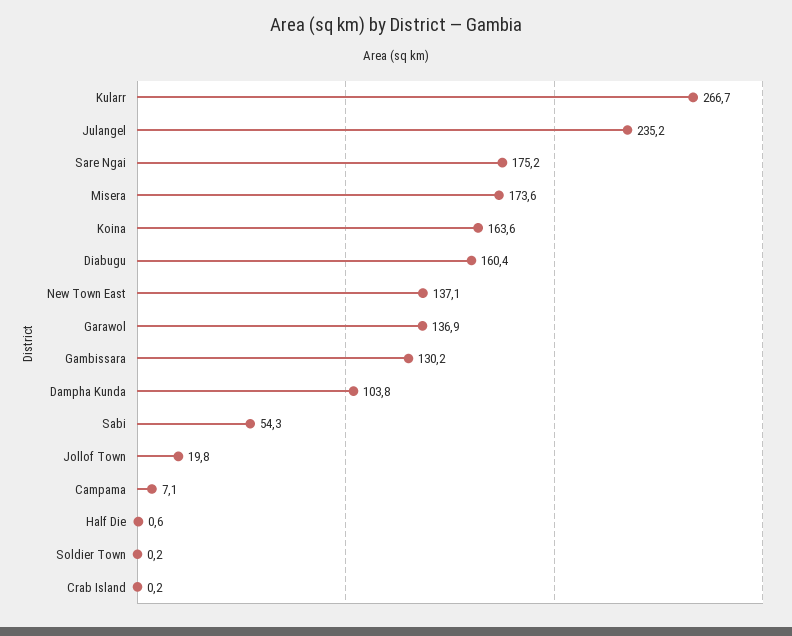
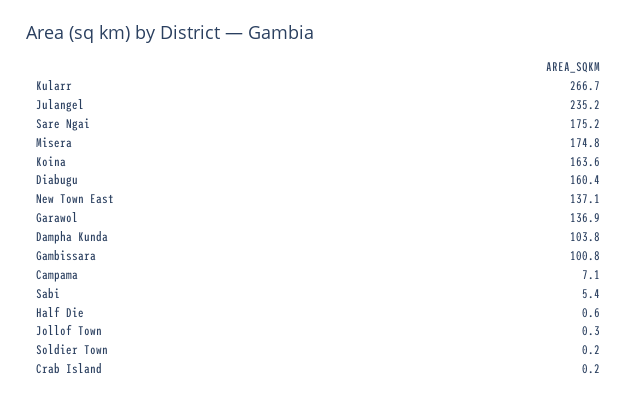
  {
    "Kularr": 266.7,
    "Julangel": 235.2,
    "Sare Ngai": 175.2,
-   "Misera": 173.6,
+   "Misera": 174.8,
    "Koina": 163.6,
    "Diabugu": 160.4,
    "New Town East": 137.1,
    "Garawol": 136.9,
-   "Gambissara": 130.2,
+   "Gambissara": 100.8,
    "Dampha Kunda": 103.8,
-   "Sabi": 54.3,
+   "Sabi": 5.4,
-   "Jollof Town": 19.8,
+   "Jollof Town": 0.3,
    "Campama": 7.1,
    "Half Die": 0.6,
    "Soldier Town": 0.2,
    "Crab Island": 0.2
  }

